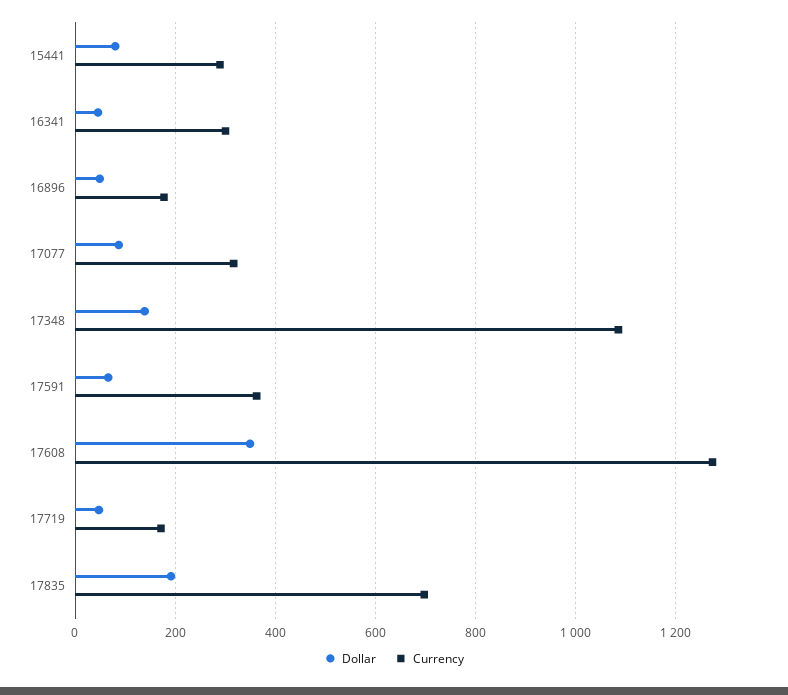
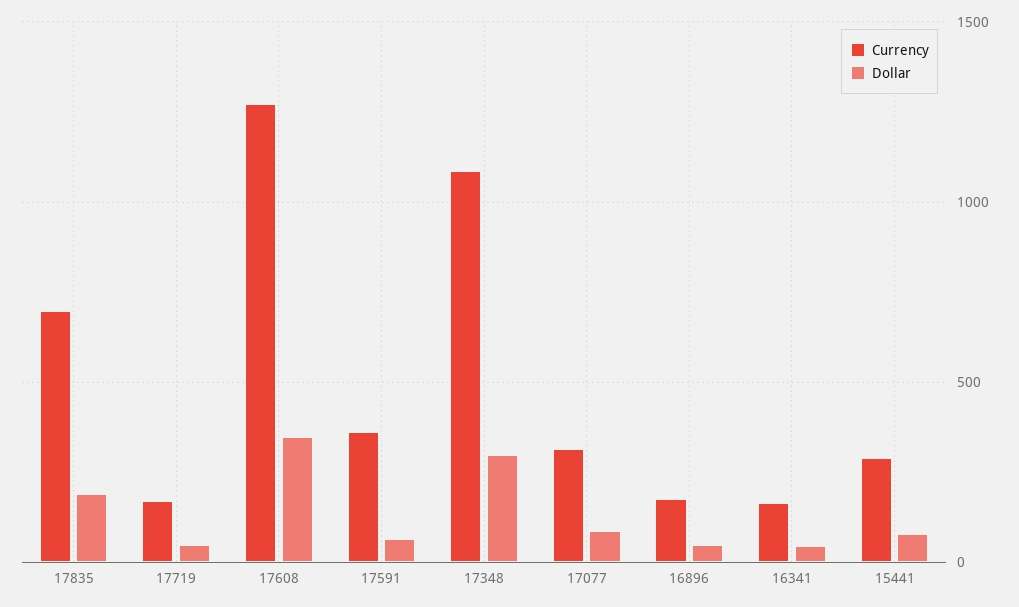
  {
    "Dollar": {
      "15441": 80,
      "16341": 40,
      "16896": 40,
      "17077": 80,
-     "17348": 140,
+     "17348": 300,
      "17591": 60,
      "17608": 340,
      "17719": 40,
      "17835": 200
    },
    "Currency": {
      "15441": 280,
-     "16341": 300,
+     "16341": 150,
      "16896": 180,
      "17077": 320,
      "17348": 1080,
      "17591": 360,
      "17608": 1280,
      "17719": 180,
      "17835": 700
    }
  }

